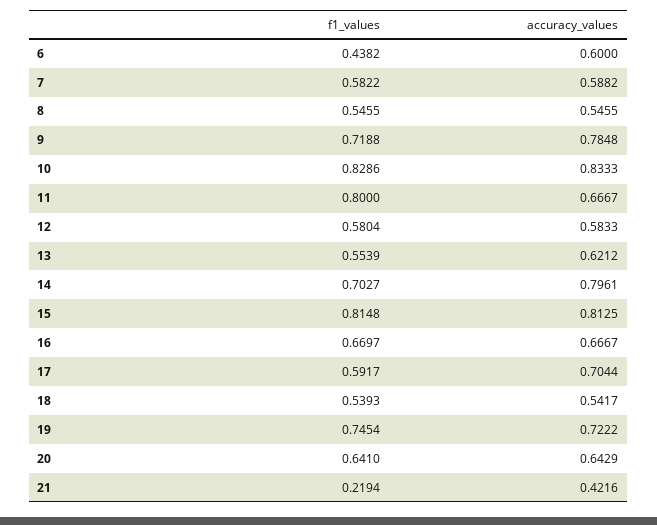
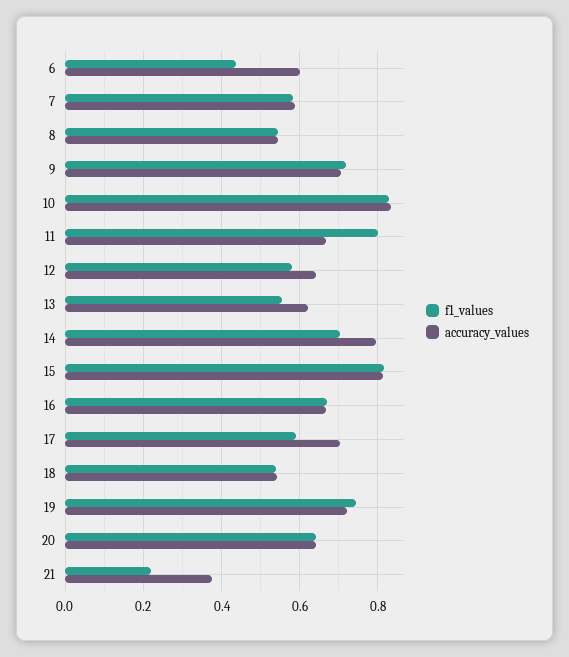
  {
    "f1_values": {
      "6": 0.4382,
      "7": 0.5822,
      "8": 0.5455,
      "9": 0.7188,
      "10": 0.8286,
      "11": 0.8,
      "12": 0.5804,
      "13": 0.5539,
      "14": 0.7027,
      "15": 0.8148,
      "16": 0.6697,
      "17": 0.5917,
      "18": 0.5393,
      "19": 0.7454,
      "20": 0.641,
      "21": 0.2194
    },
    "accuracy_values": {
      "6": 0.6,
      "7": 0.5882,
      "8": 0.5455,
-     "9": 0.7848,
+     "9": 0.7,
      "10": 0.8333,
      "11": 0.6667,
-     "12": 0.5833,
+     "12": 0.64,
      "13": 0.6212,
      "14": 0.7961,
      "15": 0.8125,
      "16": 0.6667,
      "17": 0.7044,
      "18": 0.5417,
      "19": 0.7222,
      "20": 0.6429,
-     "21": 0.4216
+     "21": 0.38
    }
  }

